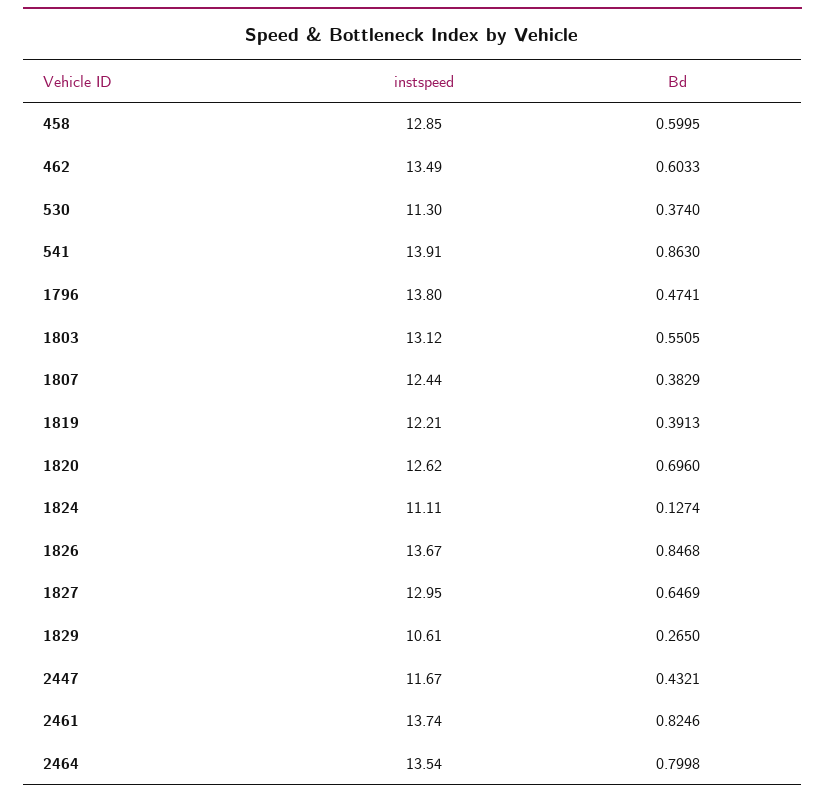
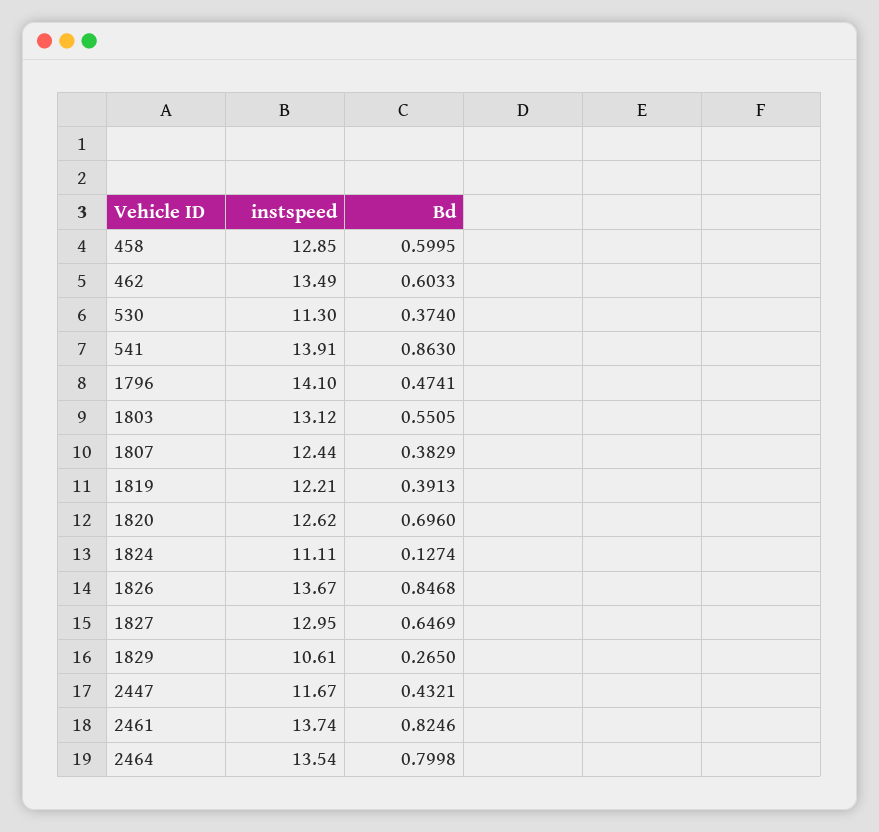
  {
    "instspeed": {
      "458": 12.85,
      "462": 13.49,
      "530": 11.3,
      "541": 13.91,
-     "1796": 13.8,
+     "1796": 14.1,
      "1803": 13.12,
      "1807": 12.44,
      "1819": 12.21,
      "1820": 12.62,
      "1824": 11.11,
      "1826": 13.67,
      "1827": 12.95,
      "1829": 10.61,
      "2447": 11.67,
      "2461": 13.74,
      "2464": 13.54
    },
    "Bd": {
      "458": 0.5995,
      "462": 0.6033,
      "530": 0.374,
      "541": 0.863,
      "1796": 0.4741,
      "1803": 0.5505,
      "1807": 0.3829,
      "1819": 0.3913,
      "1820": 0.696,
      "1824": 0.1274,
      "1826": 0.8468,
      "1827": 0.6469,
      "1829": 0.265,
      "2447": 0.4321,
      "2461": 0.8246,
      "2464": 0.7998
    }
  }

